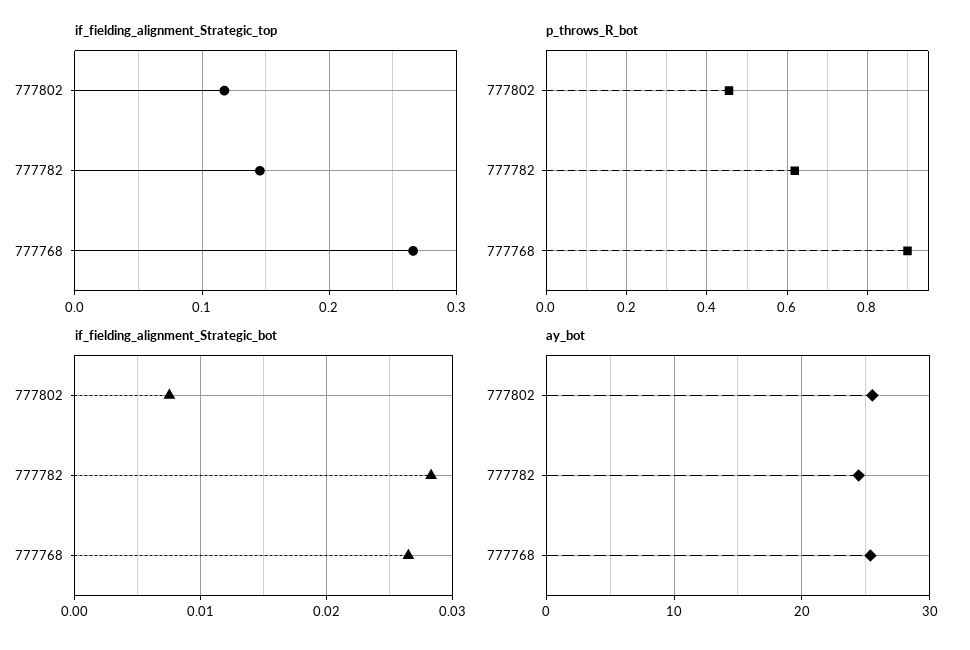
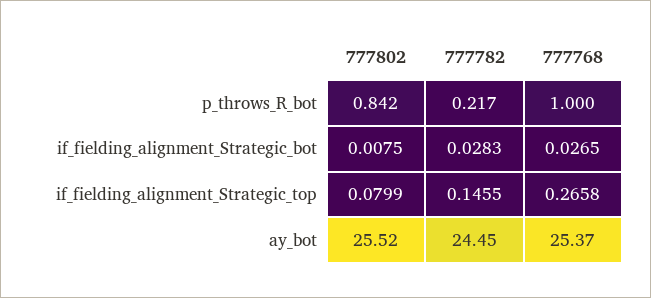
  {
    "if_fielding_alignment_Strategic_top": {
-     "777802": 0.12,
+     "777802": 0.0799,
      "777782": 0.1455,
      "777768": 0.2658
    },
    "p_throws_R_bot": {
-     "777802": 0.46,
+     "777802": 0.842,
-     "777782": 0.62,
+     "777782": 0.217,
-     "777768": 0.9
+     "777768": 1
    },
    "if_fielding_alignment_Strategic_bot": {
      "777802": 0.0075,
      "777782": 0.0283,
      "777768": 0.0265
    },
    "ay_bot": {
      "777802": 25.52,
      "777782": 24.45,
      "777768": 25.37
    }
  }

